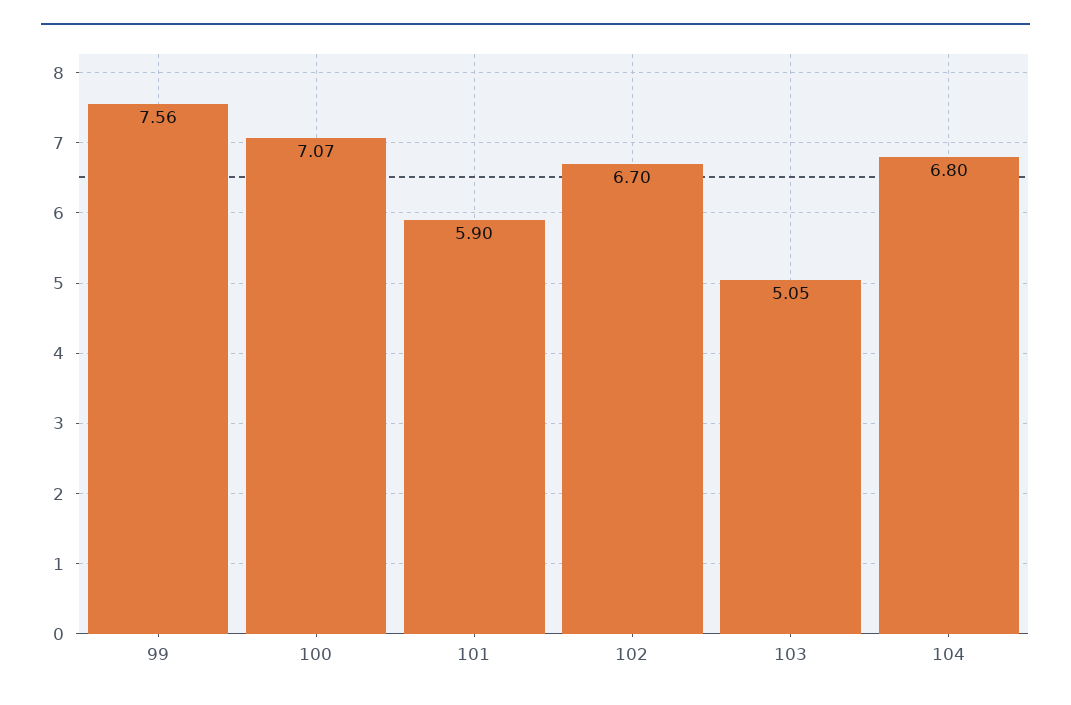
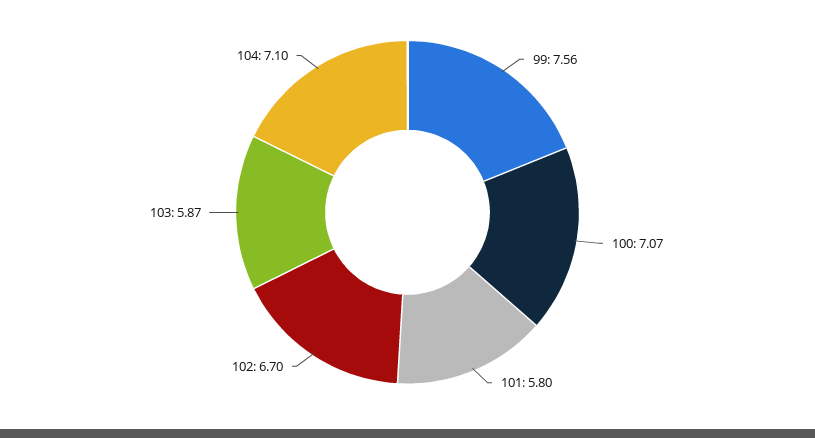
  {
    "99": 7.56,
    "100": 7.07,
-   "101": 5.9,
+   "101": 5.8,
    "102": 6.7,
-   "103": 5.05,
+   "103": 5.87,
-   "104": 6.8
+   "104": 7.1
  }

